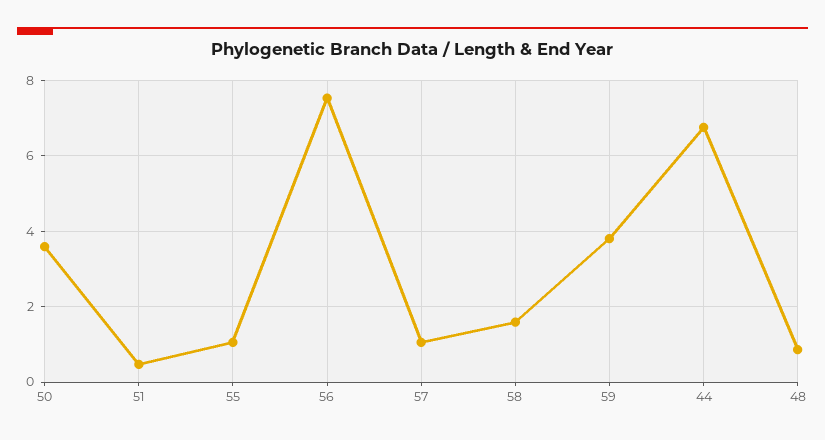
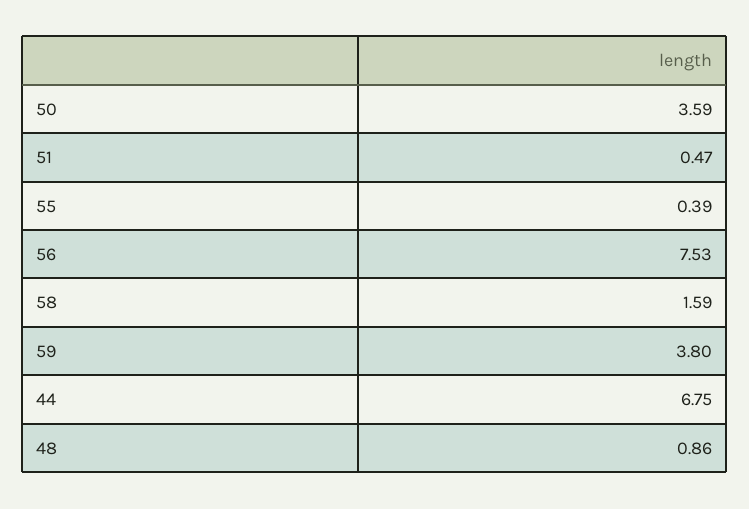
  {
    "50": 3.59,
    "51": 0.47,
-   "55": 1,
+   "55": 0.39,
    "56": 7.53,
-   "57": 1,
    "58": 1.59,
    "59": 3.8,
    "44": 6.75,
    "48": 0.86
  }

